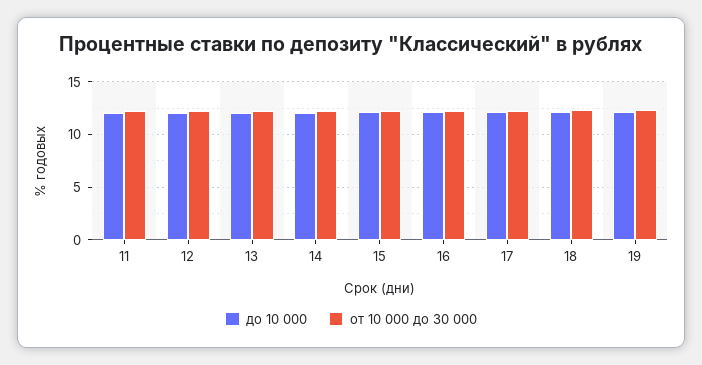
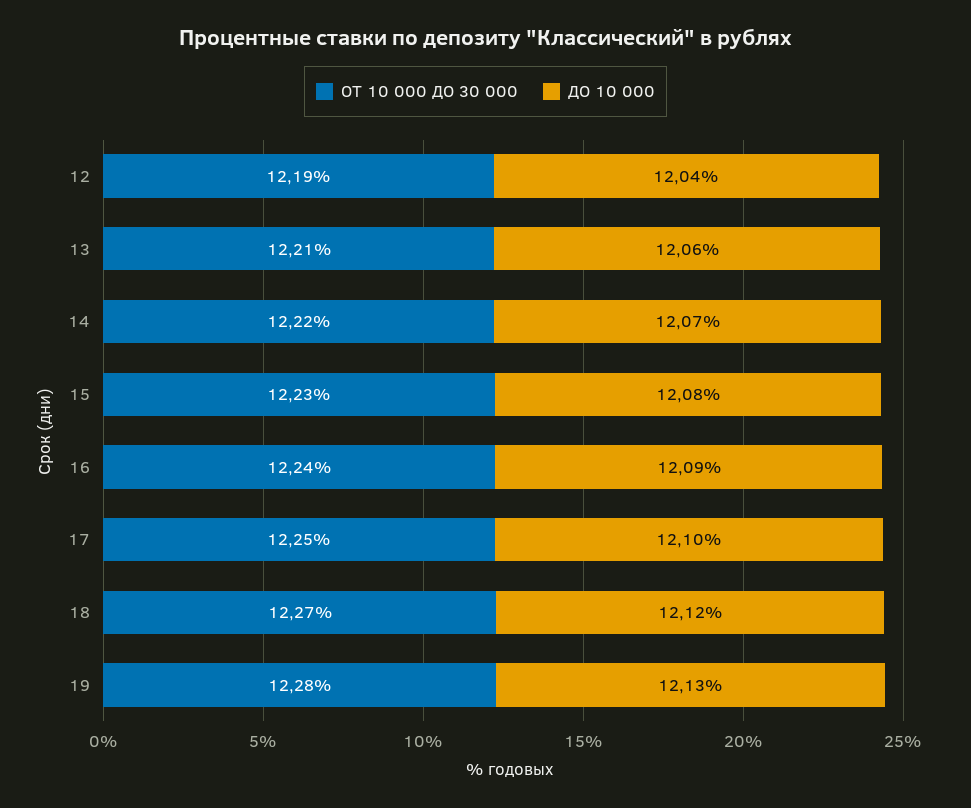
  {
    "до 10 000": {
-     "11": 12,
      "12": 12.04,
      "13": 12.06,
      "14": 12.07,
      "15": 12.08,
      "16": 12.09,
      "17": 12.1,
      "18": 12.12,
      "19": 12.13
    },
    "от 10 000 до 30 000": {
-     "11": 12,
      "12": 12.19,
      "13": 12.21,
      "14": 12.22,
      "15": 12.23,
      "16": 12.24,
      "17": 12.25,
      "18": 12.27,
      "19": 12.28
    }
  }

